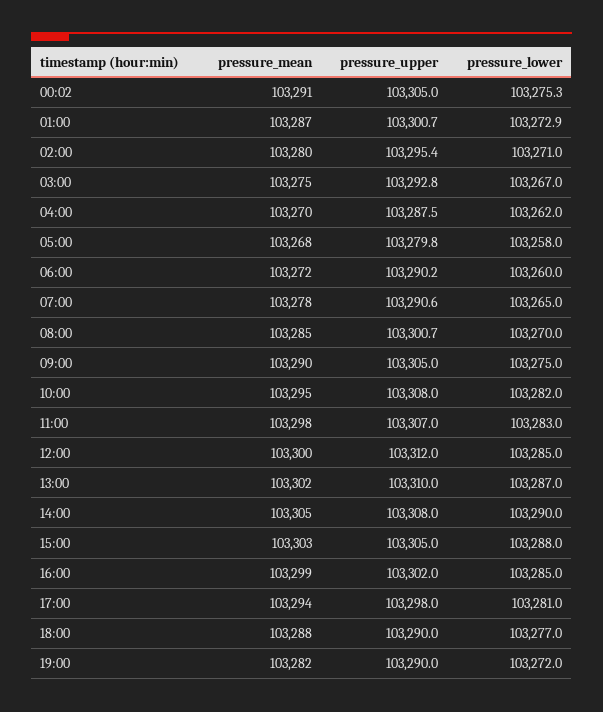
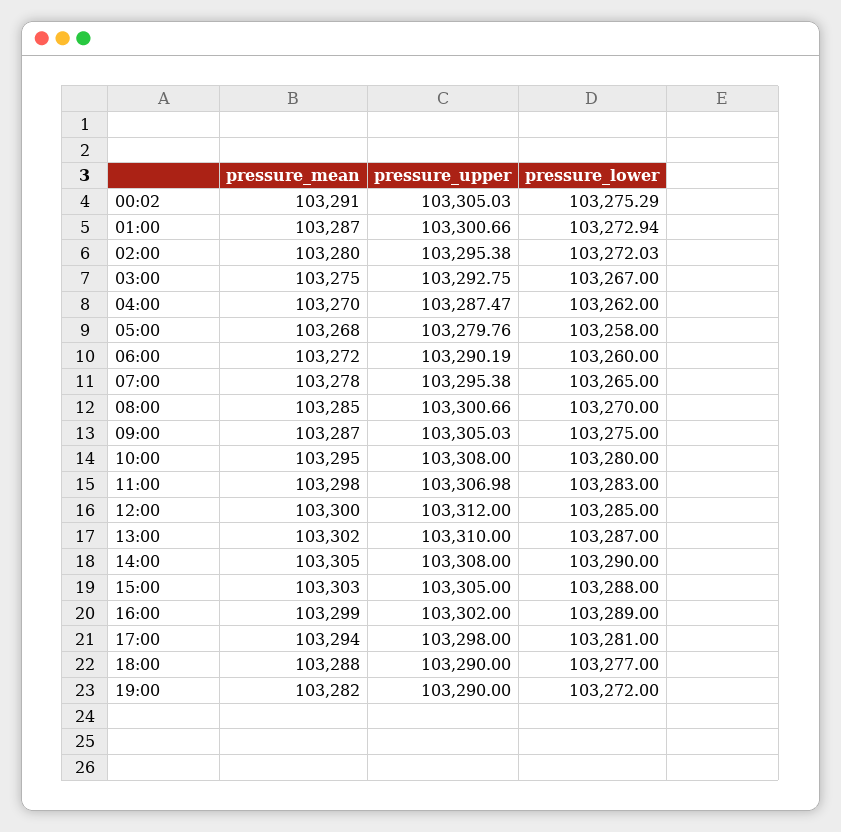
  {
    "pressure_mean": {
      "00:02": 103291,
      "01:00": 103287,
      "02:00": 103280,
      "03:00": 103275,
      "04:00": 103270,
      "05:00": 103268,
      "06:00": 103272,
      "07:00": 103278,
      "08:00": 103285,
-     "09:00": 103290,
+     "09:00": 103287,
      "10:00": 103295,
      "11:00": 103298,
      "12:00": 103300,
      "13:00": 103302,
      "14:00": 103305,
      "15:00": 103303,
      "16:00": 103299,
      "17:00": 103294,
      "18:00": 103288,
      "19:00": 103282
    },
    "pressure_upper": {
      "00:02": 103305.03,
      "01:00": 103300.66,
      "02:00": 103295.38,
      "03:00": 103292.75,
      "04:00": 103287.47,
      "05:00": 103279.76,
      "06:00": 103290.19,
-     "07:00": 103290.6,
+     "07:00": 103295.38,
      "08:00": 103300.66,
      "09:00": 103305.03,
      "10:00": 103308,
      "11:00": 103306.98,
      "12:00": 103312,
      "13:00": 103310,
      "14:00": 103308,
      "15:00": 103305,
      "16:00": 103302,
      "17:00": 103298,
      "18:00": 103290,
      "19:00": 103290
    },
    "pressure_lower": {
      "00:02": 103275.29,
      "01:00": 103272.94,
-     "02:00": 103271,
+     "02:00": 103272.03,
      "03:00": 103267,
      "04:00": 103262,
      "05:00": 103258,
      "06:00": 103260,
      "07:00": 103265,
      "08:00": 103270,
      "09:00": 103275,
-     "10:00": 103282,
+     "10:00": 103280,
      "11:00": 103283,
      "12:00": 103285,
      "13:00": 103287,
      "14:00": 103290,
      "15:00": 103288,
-     "16:00": 103285,
+     "16:00": 103289,
      "17:00": 103281,
      "18:00": 103277,
      "19:00": 103272
    }
  }

